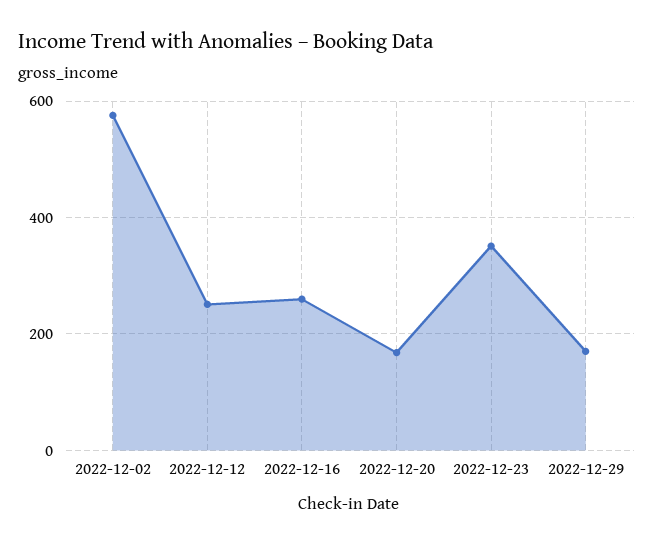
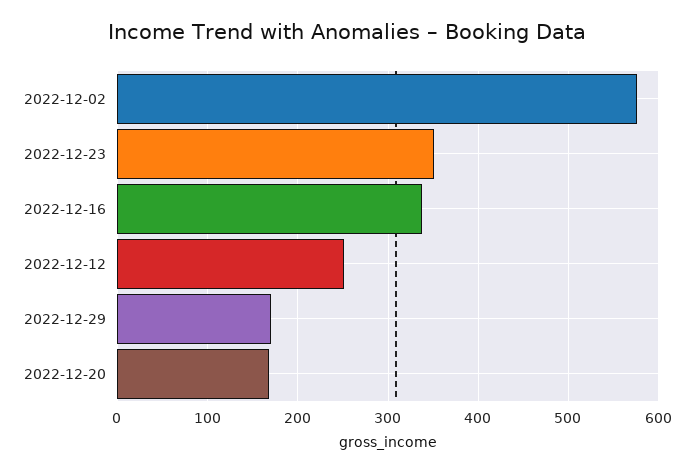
  {
    "2022-12-02": 580,
    "2022-12-12": 250,
-   "2022-12-16": 260,
+   "2022-12-16": 340,
    "2022-12-20": 170,
    "2022-12-23": 350,
    "2022-12-29": 170
  }

